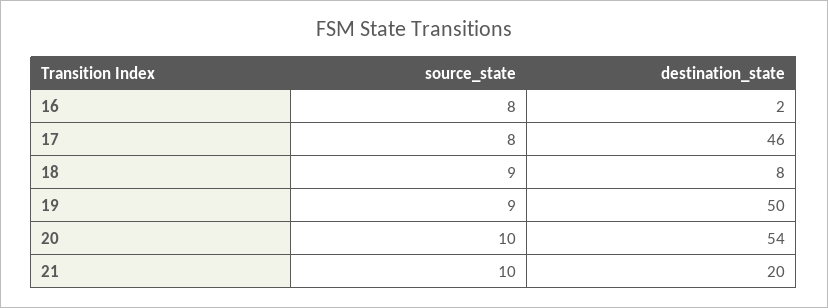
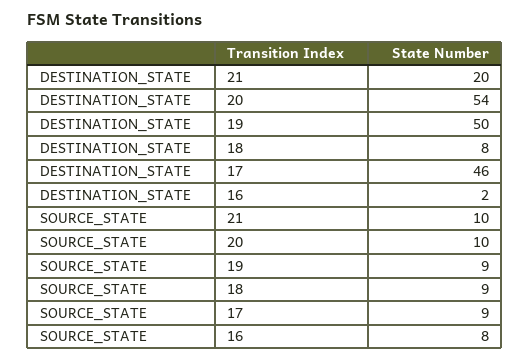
  {
    "source_state": {
      "16": 8,
-     "17": 8,
+     "17": 9,
      "18": 9,
      "19": 9,
      "20": 10,
      "21": 10
    },
    "destination_state": {
      "16": 2,
      "17": 46,
      "18": 8,
      "19": 50,
      "20": 54,
      "21": 20
    }
  }

